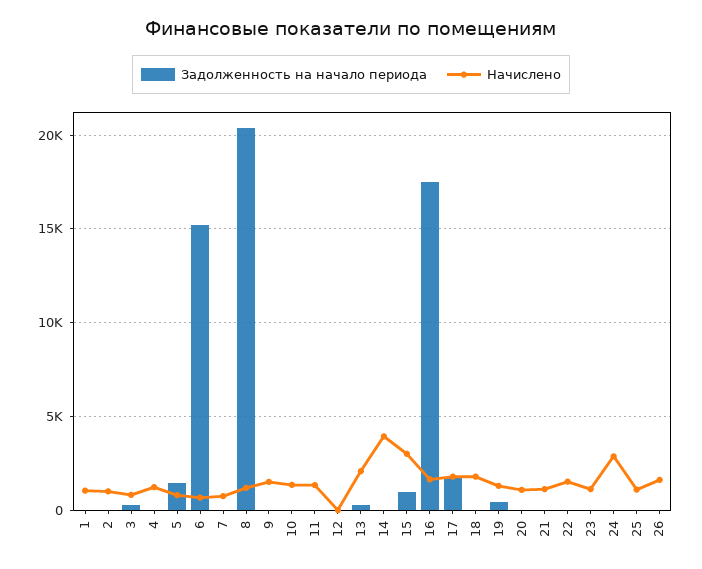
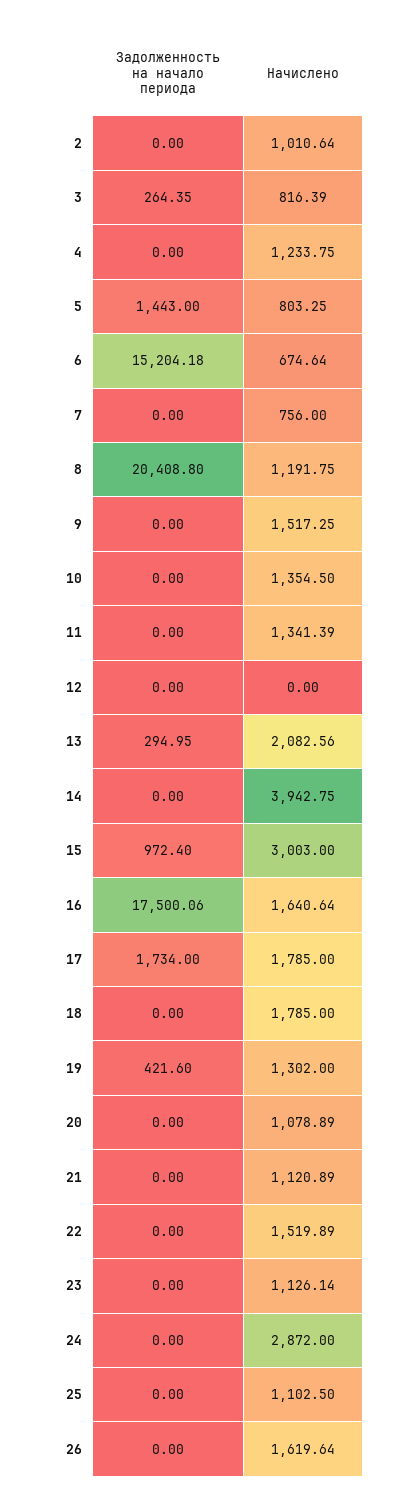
  {
    "Задолженность на начало периода": {
-     "1": 0,
      "2": 0,
      "3": 264.35,
      "4": 0,
      "5": 1443,
      "6": 15204.18,
      "7": 0,
      "8": 20408.8,
      "9": 0,
      "10": 0,
      "11": 0,
      "12": 0,
      "13": 294.95,
      "14": 0,
      "15": 972.4,
      "16": 17500.06,
      "17": 1734,
      "18": 0,
      "19": 421.6,
      "20": 0,
      "21": 0,
      "22": 0,
      "23": 0,
      "24": 0,
      "25": 0,
      "26": 0
    },
    "Начислено": {
-     "1": 1000,
      "2": 1010.64,
      "3": 816.39,
      "4": 1233.75,
      "5": 803.25,
      "6": 674.64,
      "7": 756,
      "8": 1191.75,
      "9": 1517.25,
      "10": 1354.5,
      "11": 1341.39,
      "12": 0,
      "13": 2082.56,
      "14": 3942.75,
      "15": 3003,
      "16": 1640.64,
      "17": 1785,
      "18": 1785,
      "19": 1302,
      "20": 1078.89,
      "21": 1120.89,
      "22": 1519.89,
      "23": 1126.14,
      "24": 2872,
      "25": 1102.5,
      "26": 1619.64
    }
  }

